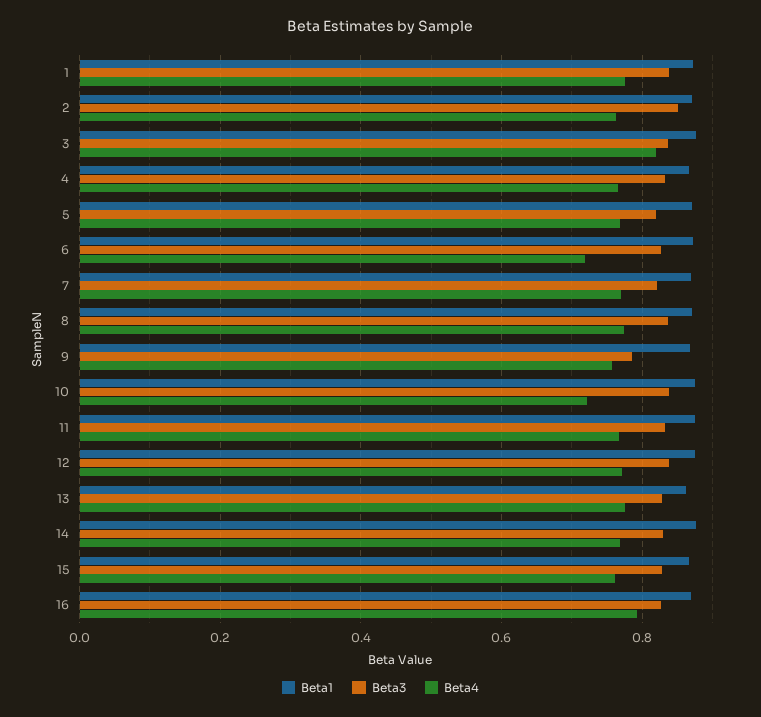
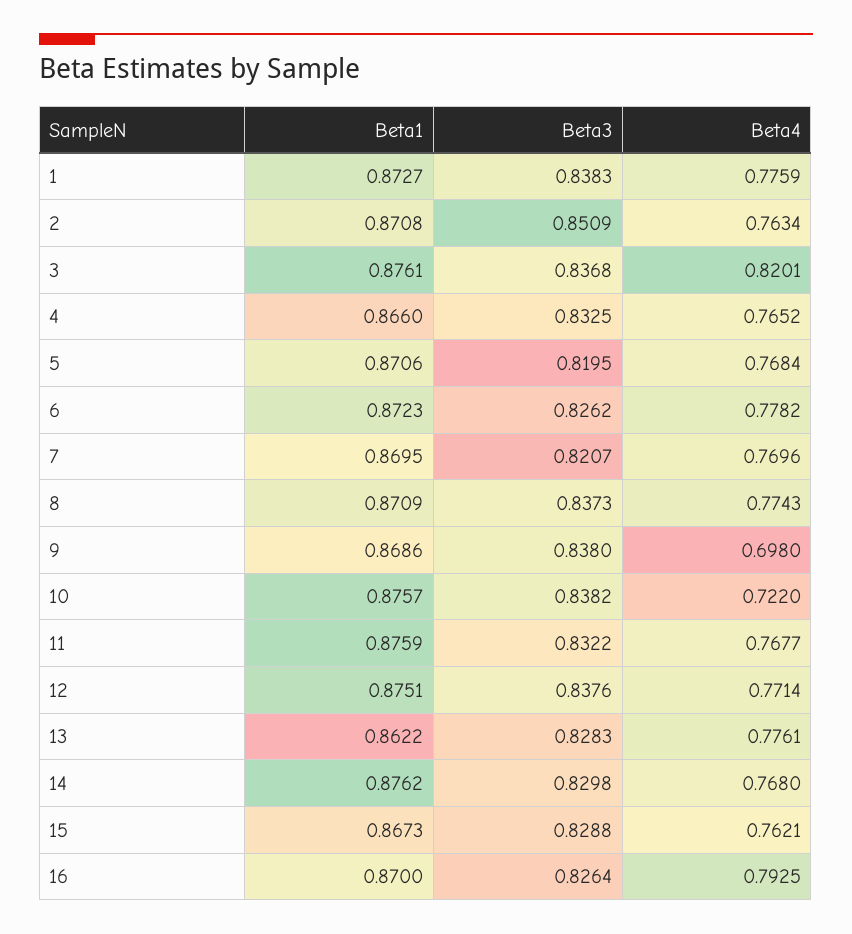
  {
    "Beta1": {
      "1": 0.8727,
      "2": 0.8708,
      "3": 0.8761,
      "4": 0.866,
      "5": 0.8706,
      "6": 0.8723,
      "7": 0.8695,
      "8": 0.8709,
      "9": 0.8686,
      "10": 0.8757,
      "11": 0.8759,
      "12": 0.8751,
      "13": 0.8622,
      "14": 0.8762,
      "15": 0.8673,
      "16": 0.87
    },
    "Beta3": {
      "1": 0.8383,
      "2": 0.8509,
      "3": 0.8368,
      "4": 0.8325,
      "5": 0.8195,
      "6": 0.8262,
      "7": 0.8207,
      "8": 0.8373,
-     "9": 0.78,
+     "9": 0.838,
      "10": 0.8382,
      "11": 0.8322,
      "12": 0.8376,
      "13": 0.8283,
      "14": 0.8298,
      "15": 0.8288,
      "16": 0.8264
    },
    "Beta4": {
      "1": 0.7759,
      "2": 0.7634,
      "3": 0.8201,
      "4": 0.7652,
      "5": 0.7684,
-     "6": 0.72,
+     "6": 0.7782,
      "7": 0.7696,
      "8": 0.7743,
-     "9": 0.76,
+     "9": 0.698,
      "10": 0.722,
      "11": 0.7677,
      "12": 0.7714,
      "13": 0.7761,
      "14": 0.768,
      "15": 0.7621,
      "16": 0.7925
    }
  }

